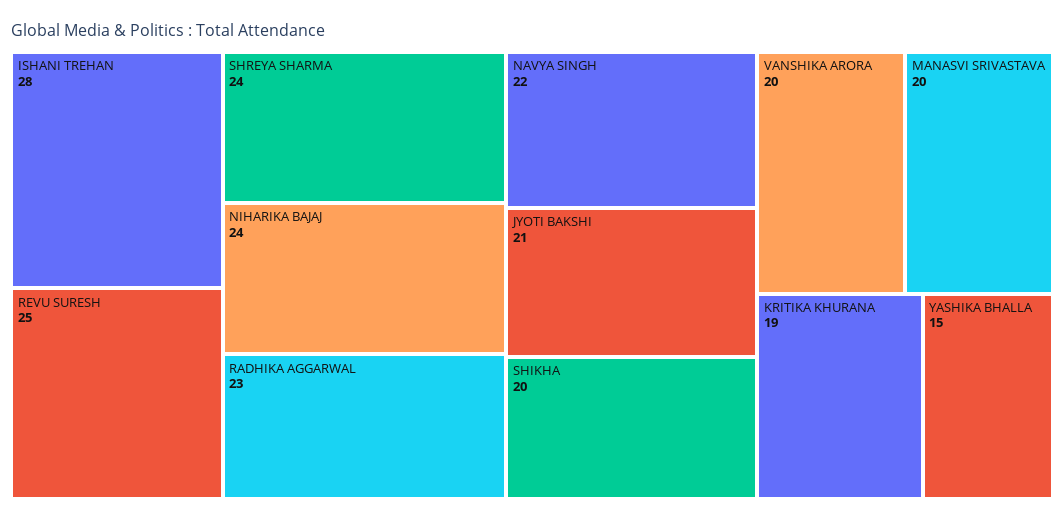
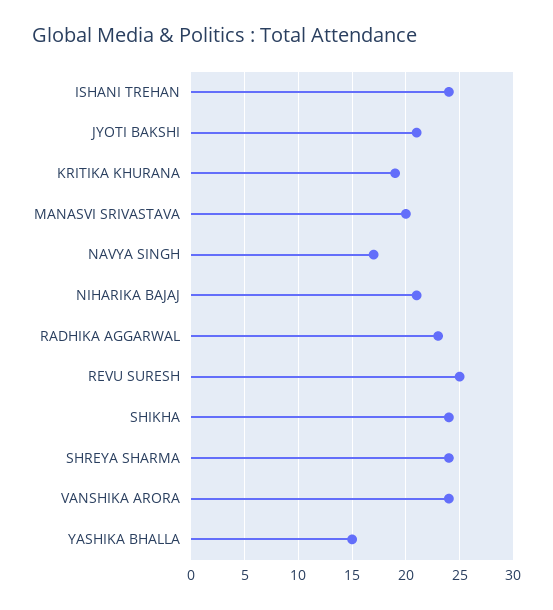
  {
-   "ISHANI TREHAN": 28,
+   "ISHANI TREHAN": 24,
    "REVU SURESH": 25,
    "SHREYA SHARMA": 24,
-   "NIHARIKA BAJAJ": 24,
+   "NIHARIKA BAJAJ": 21,
    "RADHIKA AGGARWAL": 23,
-   "NAVYA SINGH": 22,
+   "NAVYA SINGH": 17,
    "JYOTI BAKSHI": 21,
-   "SHIKHA": 20,
+   "SHIKHA": 24,
-   "VANSHIKA ARORA": 20,
+   "VANSHIKA ARORA": 24,
    "MANASVI SRIVASTAVA": 20,
    "KRITIKA KHURANA": 19,
    "YASHIKA BHALLA": 15
  }

